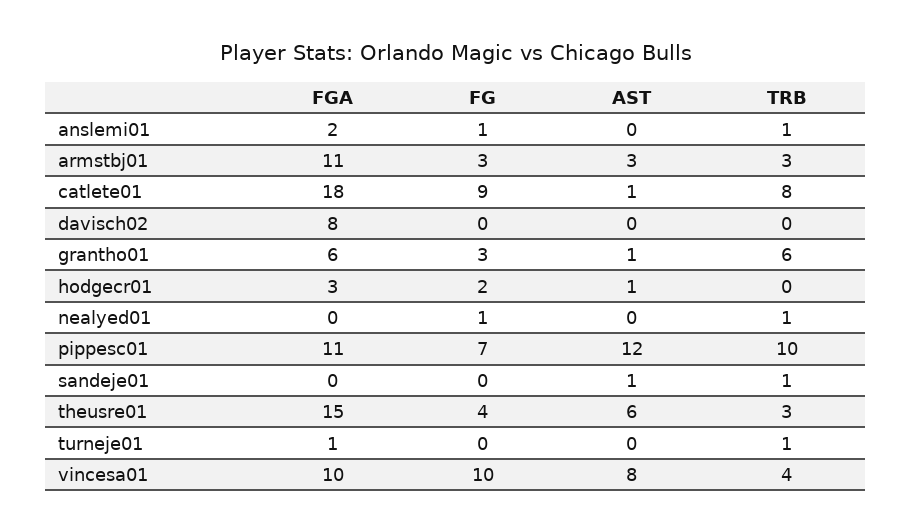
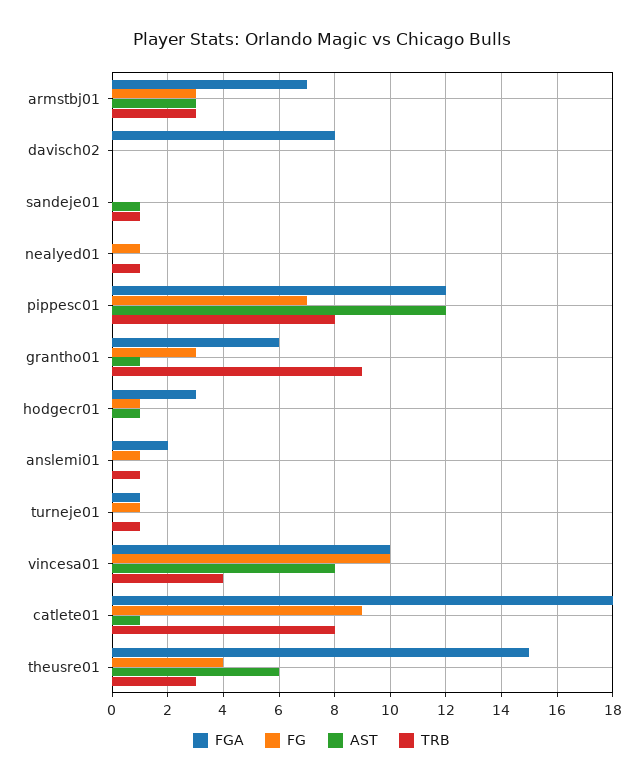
  {
    "FGA": {
      "anslemi01": 2,
-     "armstbj01": 11,
+     "armstbj01": 7,
      "catlete01": 18,
      "davisch02": 8,
      "grantho01": 6,
      "hodgecr01": 3,
      "nealyed01": 0,
-     "pippesc01": 11,
+     "pippesc01": 12,
      "sandeje01": 0,
      "theusre01": 15,
      "turneje01": 1,
      "vincesa01": 10
    },
    "FG": {
      "anslemi01": 1,
      "armstbj01": 3,
      "catlete01": 9,
      "davisch02": 0,
      "grantho01": 3,
-     "hodgecr01": 2,
+     "hodgecr01": 1,
      "nealyed01": 1,
      "pippesc01": 7,
      "sandeje01": 0,
      "theusre01": 4,
-     "turneje01": 0,
+     "turneje01": 1,
      "vincesa01": 10
    },
    "AST": {
      "anslemi01": 0,
      "armstbj01": 3,
      "catlete01": 1,
      "davisch02": 0,
      "grantho01": 1,
      "hodgecr01": 1,
      "nealyed01": 0,
      "pippesc01": 12,
      "sandeje01": 1,
      "theusre01": 6,
      "turneje01": 0,
      "vincesa01": 8
    },
    "TRB": {
      "anslemi01": 1,
      "armstbj01": 3,
      "catlete01": 8,
      "davisch02": 0,
-     "grantho01": 6,
+     "grantho01": 9,
      "hodgecr01": 0,
      "nealyed01": 1,
-     "pippesc01": 10,
+     "pippesc01": 8,
      "sandeje01": 1,
      "theusre01": 3,
      "turneje01": 1,
      "vincesa01": 4
    }
  }

